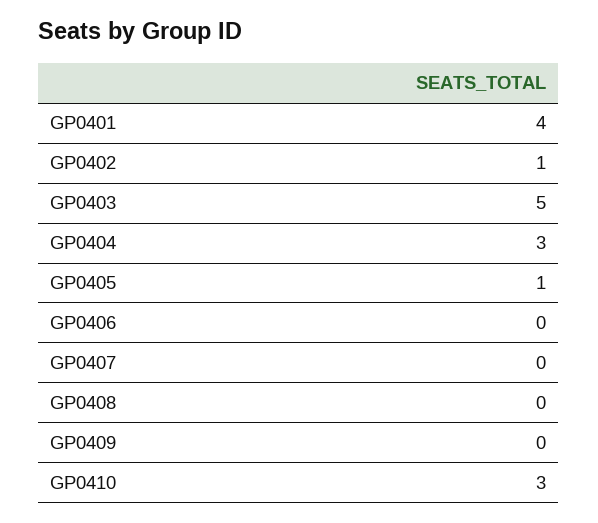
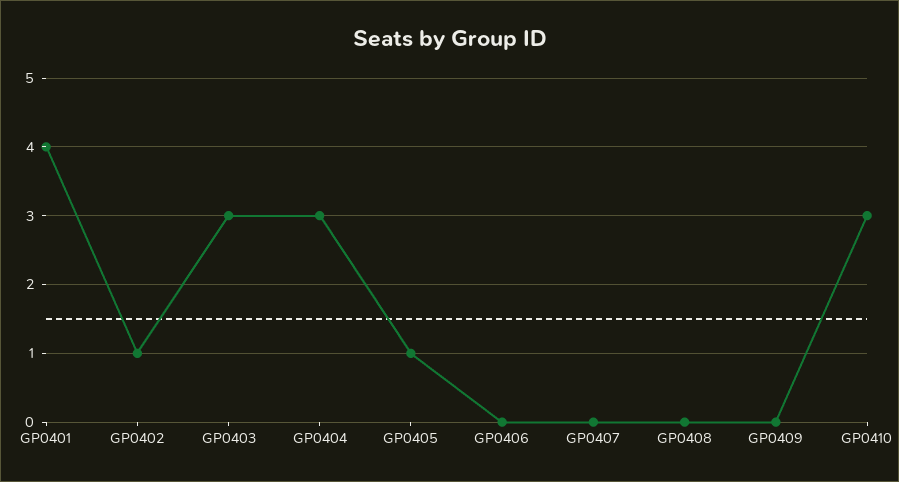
  {
    "GP0401": 4,
    "GP0402": 1,
-   "GP0403": 5,
+   "GP0403": 3,
    "GP0404": 3,
    "GP0405": 1,
    "GP0406": 0,
    "GP0407": 0,
    "GP0408": 0,
    "GP0409": 0,
    "GP0410": 3
  }

